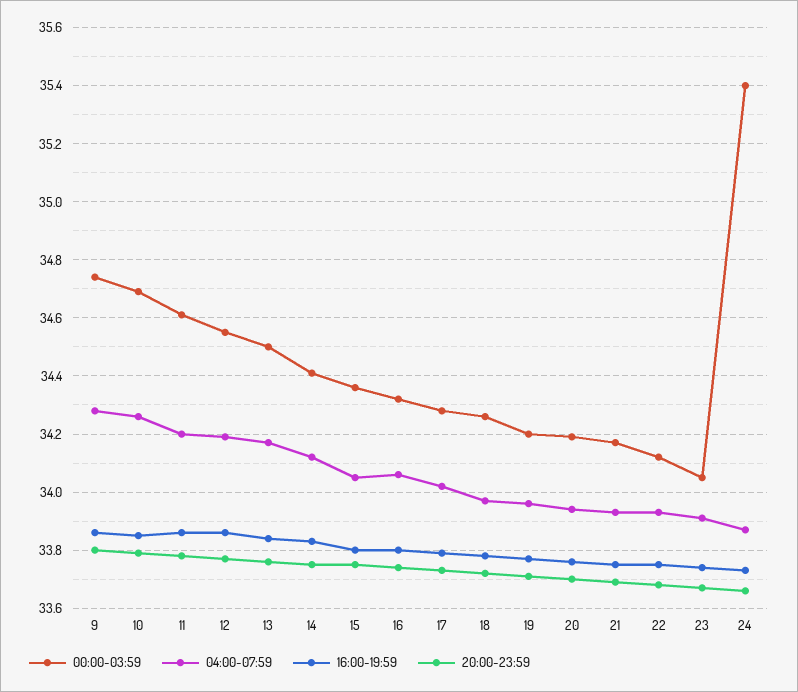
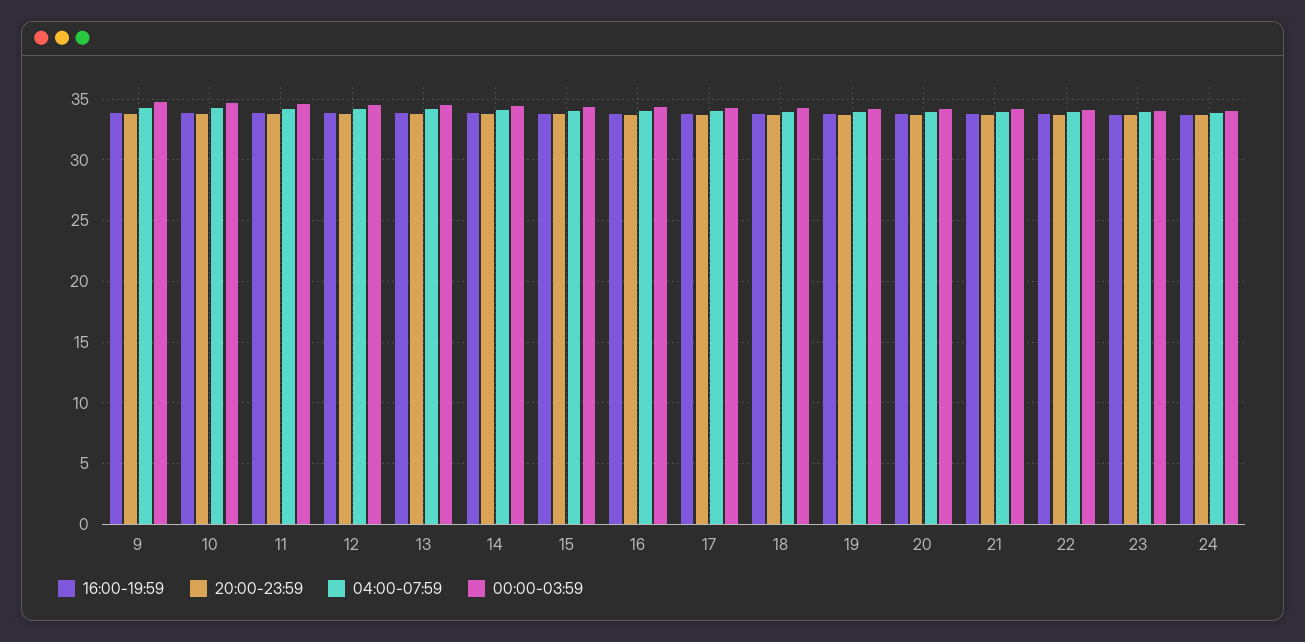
  {
    "00:00-03:59": {
      "9": 34.75,
      "10": 34.7,
      "11": 34.6,
      "12": 34.55,
      "13": 34.5,
      "14": 34.4,
      "15": 34.35,
      "16": 34.3,
      "17": 34.3,
      "18": 34.25,
      "19": 34.2,
      "20": 34.2,
      "21": 34.15,
      "22": 34.1,
      "23": 34.05,
-     "24": 35.4
+     "24": 34
    },
    "04:00-07:59": {
      "9": 34.3,
      "10": 34.25,
      "11": 34.2,
      "12": 34.2,
      "13": 34.15,
      "14": 34.1,
      "15": 34.05,
      "16": 34.05,
      "17": 34,
      "18": 33.95,
      "19": 33.95,
      "20": 33.95,
      "21": 33.95,
      "22": 33.95,
      "23": 33.9,
      "24": 33.85
    },
    "16:00-19:59": {
      "9": 33.85,
      "10": 33.85,
      "11": 33.85,
      "12": 33.85,
      "13": 33.85,
      "14": 33.85,
      "15": 33.8,
      "16": 33.8,
      "17": 33.8,
      "18": 33.8,
      "19": 33.75,
      "20": 33.75,
      "21": 33.75,
      "22": 33.75,
      "23": 33.75,
      "24": 33.75
    },
    "20:00-23:59": {
      "9": 33.8,
      "10": 33.8,
      "11": 33.8,
      "12": 33.75,
      "13": 33.75,
      "14": 33.75,
      "15": 33.75,
      "16": 33.75,
      "17": 33.75,
      "18": 33.7,
      "19": 33.7,
      "20": 33.7,
      "21": 33.7,
      "22": 33.7,
      "23": 33.65,
      "24": 33.65
    }
  }

